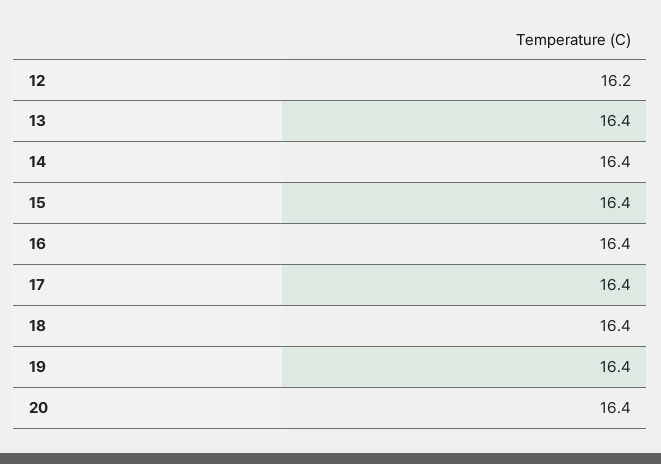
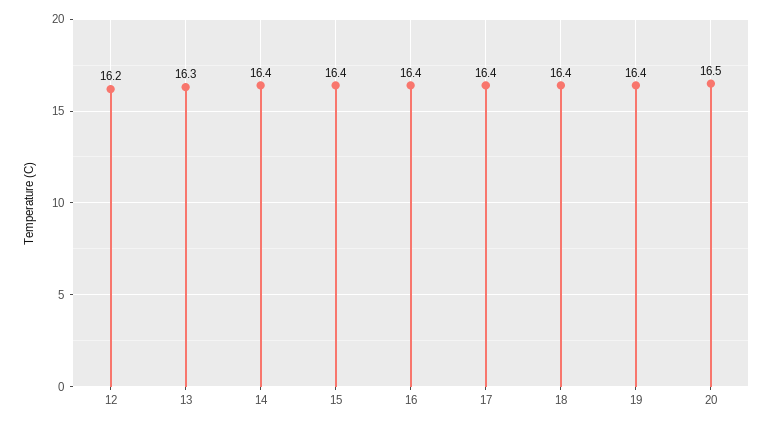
  {
    "12": 16.2,
-   "13": 16.4,
+   "13": 16.3,
    "14": 16.4,
    "15": 16.4,
    "16": 16.4,
    "17": 16.4,
    "18": 16.4,
    "19": 16.4,
-   "20": 16.4
+   "20": 16.5
  }

